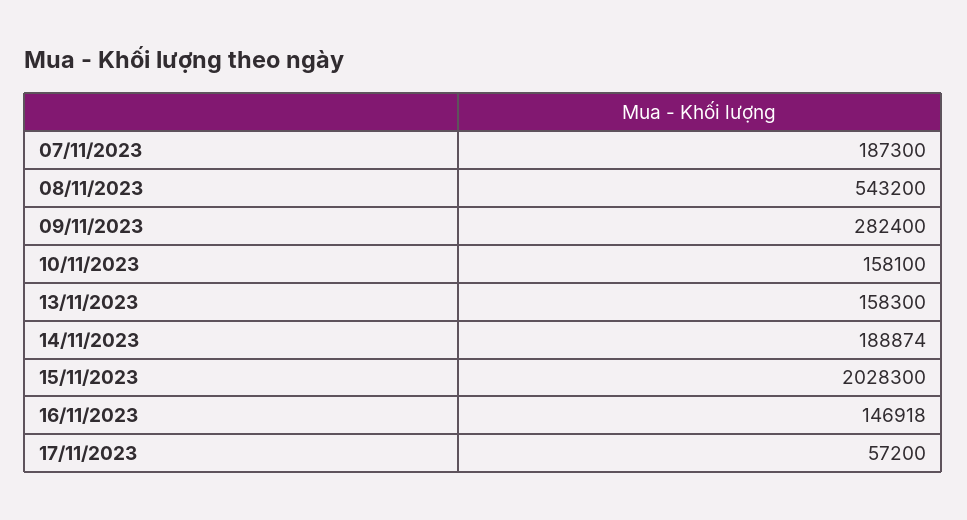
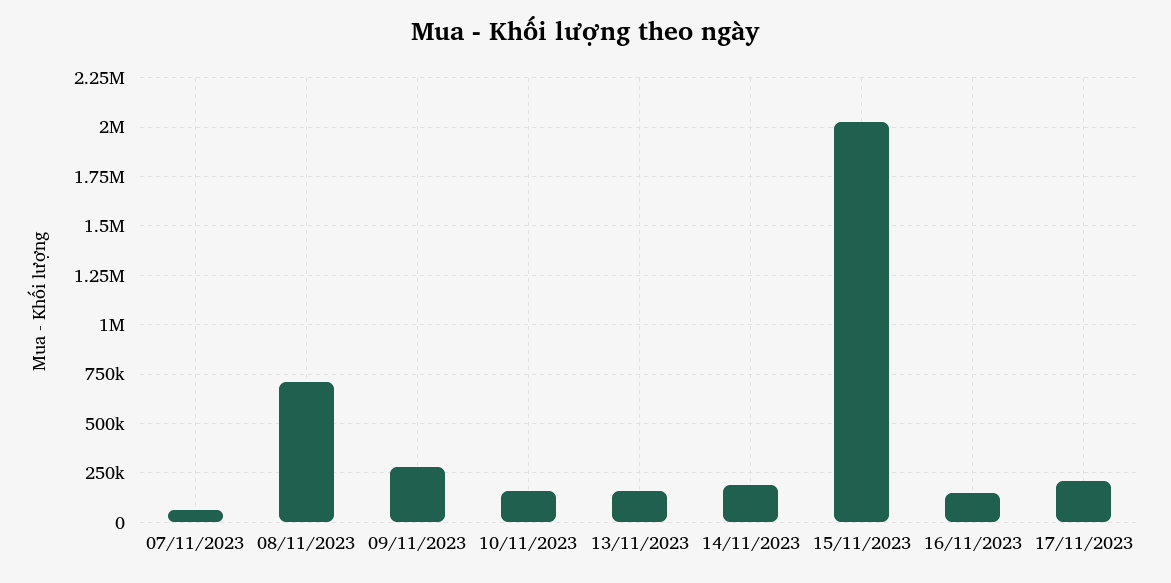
  {
-   "07/11/2023": 187300,
+   "07/11/2023": 50000,
-   "08/11/2023": 543200,
+   "08/11/2023": 700000,
    "09/11/2023": 282400,
    "10/11/2023": 158100,
    "13/11/2023": 158300,
    "14/11/2023": 188874,
    "15/11/2023": 2028300,
    "16/11/2023": 146918,
-   "17/11/2023": 57200
+   "17/11/2023": 200000
  }

